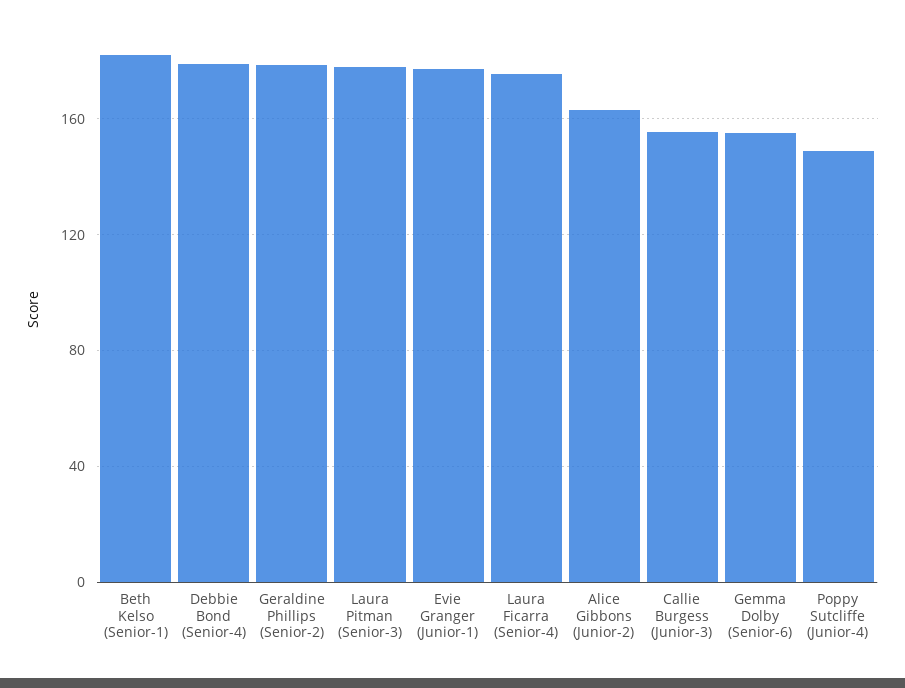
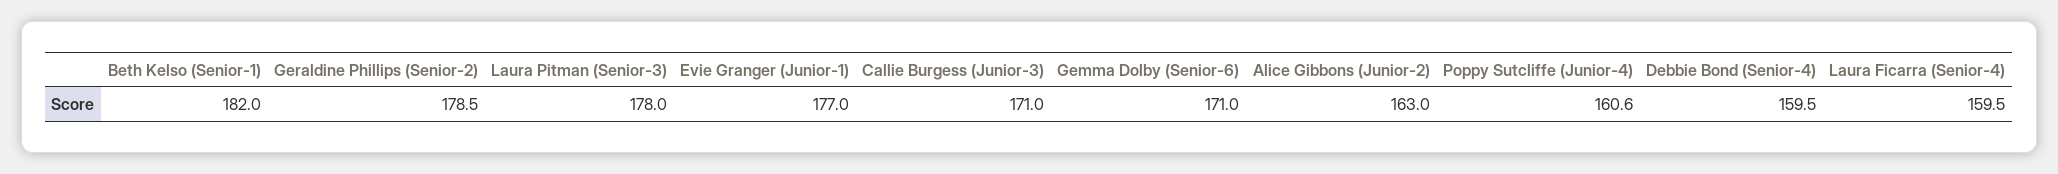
  {
    "Beth Kelso (Senior-1)": 182,
-   "Debbie Bond (Senior-4)": 180,
+   "Debbie Bond (Senior-4)": 159.5,
    "Geraldine Phillips (Senior-2)": 178.5,
    "Laura Pitman (Senior-3)": 178,
    "Evie Granger (Junior-1)": 177,
-   "Laura Ficarra (Senior-4)": 175,
+   "Laura Ficarra (Senior-4)": 159.5,
    "Alice Gibbons (Junior-2)": 163,
-   "Callie Burgess (Junior-3)": 155,
+   "Callie Burgess (Junior-3)": 171,
-   "Gemma Dolby (Senior-6)": 155,
+   "Gemma Dolby (Senior-6)": 171,
-   "Poppy Sutcliffe (Junior-4)": 150
+   "Poppy Sutcliffe (Junior-4)": 160.6
  }

